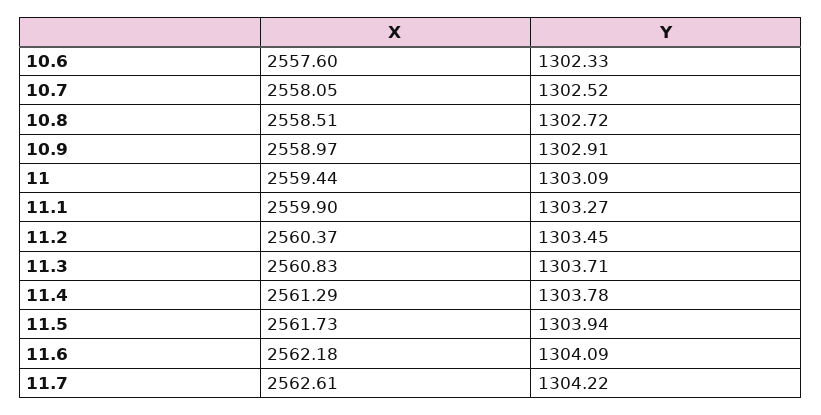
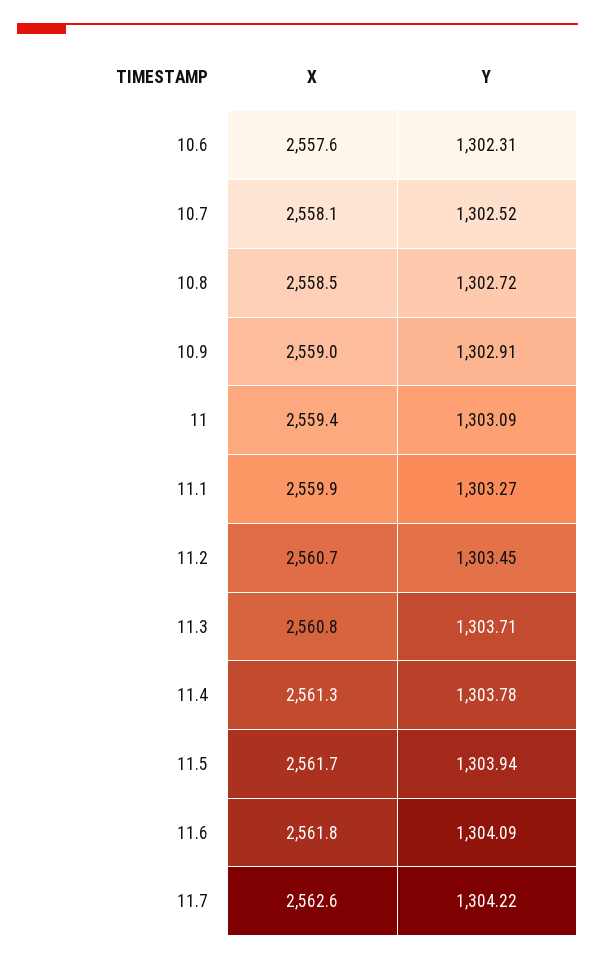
  {
    "X": {
      "10.6": 2557.6,
      "10.7": 2558.05,
      "10.8": 2558.51,
      "10.9": 2558.97,
      "11": 2559.44,
      "11.1": 2559.9,
-     "11.2": 2560.37,
+     "11.2": 2560.7,
      "11.3": 2560.83,
      "11.4": 2561.29,
      "11.5": 2561.73,
-     "11.6": 2562.18,
+     "11.6": 2561.8,
      "11.7": 2562.61
    },
    "Y": {
-     "10.6": 1302.33,
+     "10.6": 1302.31,
      "10.7": 1302.52,
      "10.8": 1302.72,
      "10.9": 1302.91,
      "11": 1303.09,
      "11.1": 1303.27,
      "11.2": 1303.45,
      "11.3": 1303.71,
      "11.4": 1303.78,
      "11.5": 1303.94,
      "11.6": 1304.09,
      "11.7": 1304.22
    }
  }

